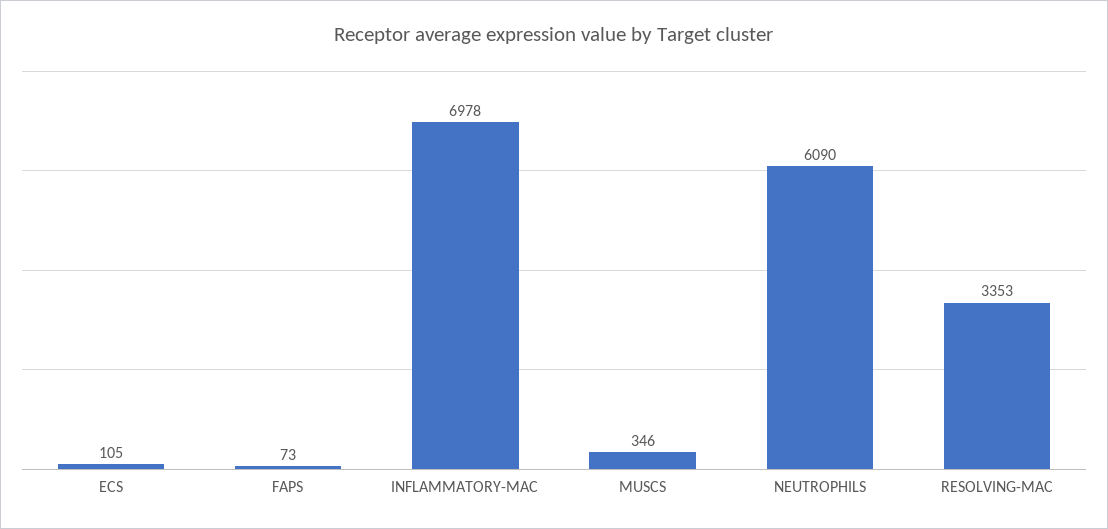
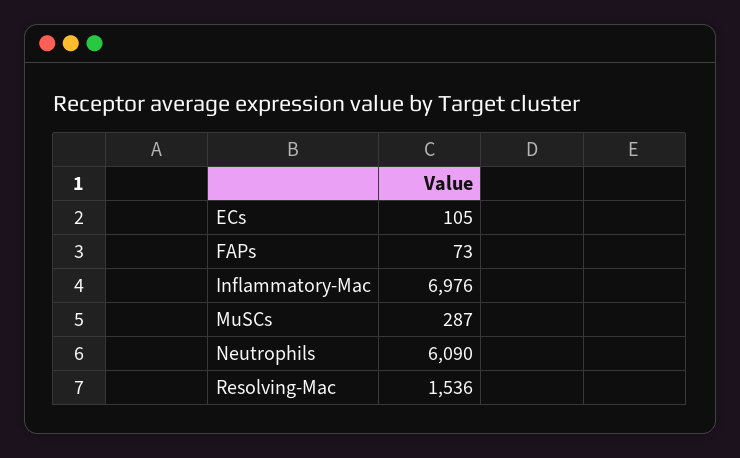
  {
    "ECS": 105,
    "FAPS": 73,
-   "INFLAMMATORY-MAC": 6978,
+   "INFLAMMATORY-MAC": 6976,
-   "MUSCS": 346,
+   "MUSCS": 287,
    "NEUTROPHILS": 6090,
-   "RESOLVING-MAC": 3353
+   "RESOLVING-MAC": 1536
  }

